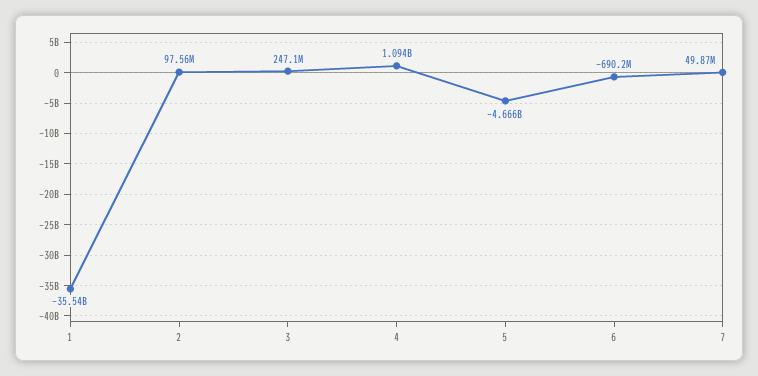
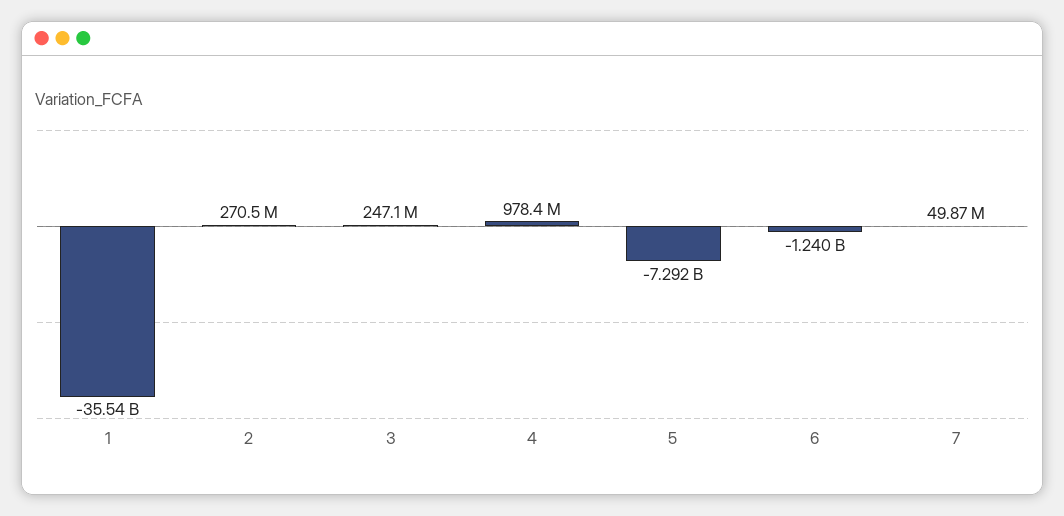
  {
    "1": -35540000000,
-   "2": 97560000,
+   "2": 270500000,
    "3": 247100000,
-   "4": 1094000000,
+   "4": 978400000,
-   "5": -4666000000,
+   "5": -7292000000,
-   "6": -690200000,
+   "6": -1240000000,
    "7": 49870000
  }

